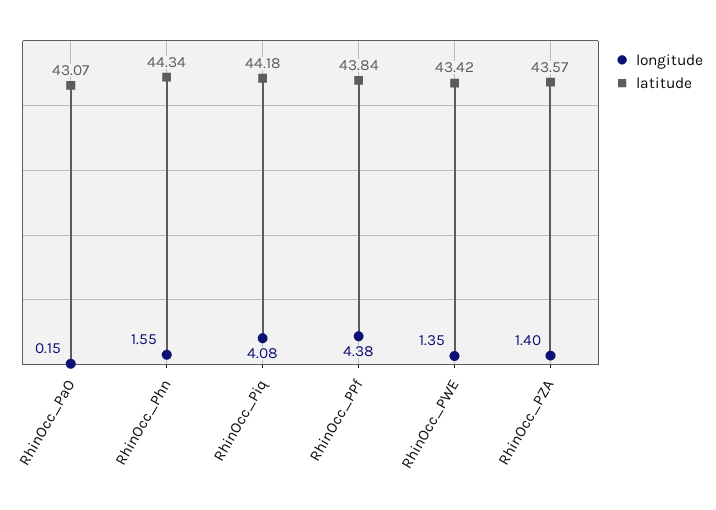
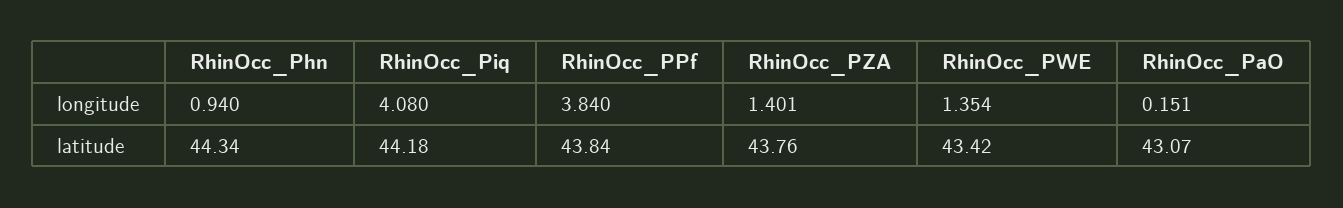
  {
    "longitude": {
      "RhinOcc_PaO": 0.151,
-     "RhinOcc_Phn": 1.55,
+     "RhinOcc_Phn": 0.94,
      "RhinOcc_Piq": 4.08,
-     "RhinOcc_PPf": 4.38,
+     "RhinOcc_PPf": 3.84,
      "RhinOcc_PWE": 1.354,
      "RhinOcc_PZA": 1.401
    },
    "latitude": {
      "RhinOcc_PaO": 43.07,
      "RhinOcc_Phn": 44.34,
      "RhinOcc_Piq": 44.18,
      "RhinOcc_PPf": 43.84,
      "RhinOcc_PWE": 43.42,
-     "RhinOcc_PZA": 43.57
+     "RhinOcc_PZA": 43.76
    }
  }

